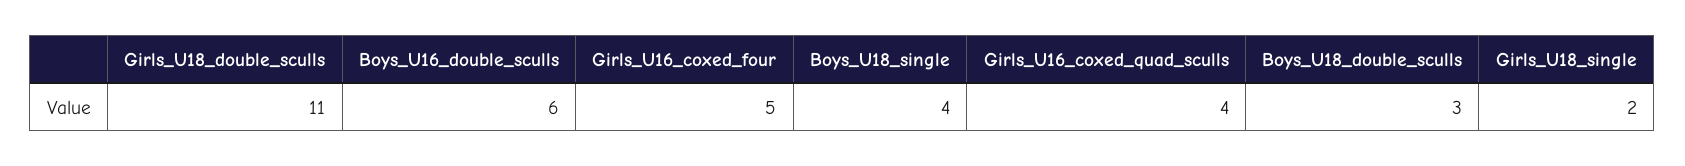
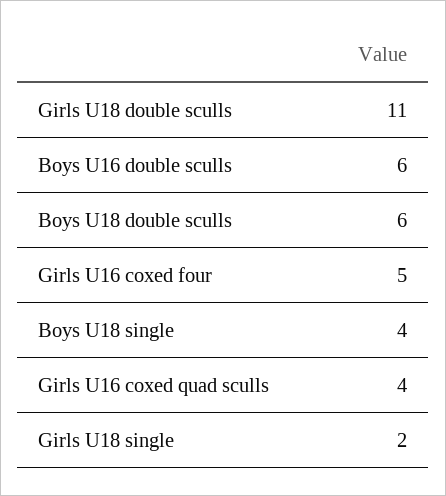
  {
    "Girls_U18_double_sculls": 11,
    "Boys_U16_double_sculls": 6,
    "Girls_U16_coxed_four": 5,
    "Boys_U18_single": 4,
    "Girls_U16_coxed_quad_sculls": 4,
-   "Boys_U18_double_sculls": 3,
+   "Boys_U18_double_sculls": 6,
    "Girls_U18_single": 2
  }

